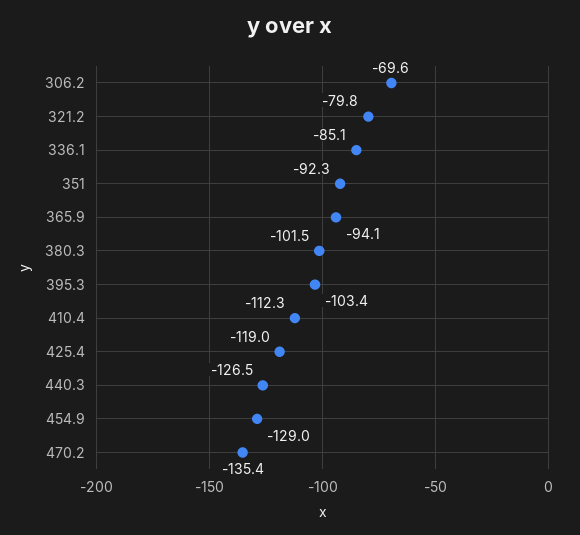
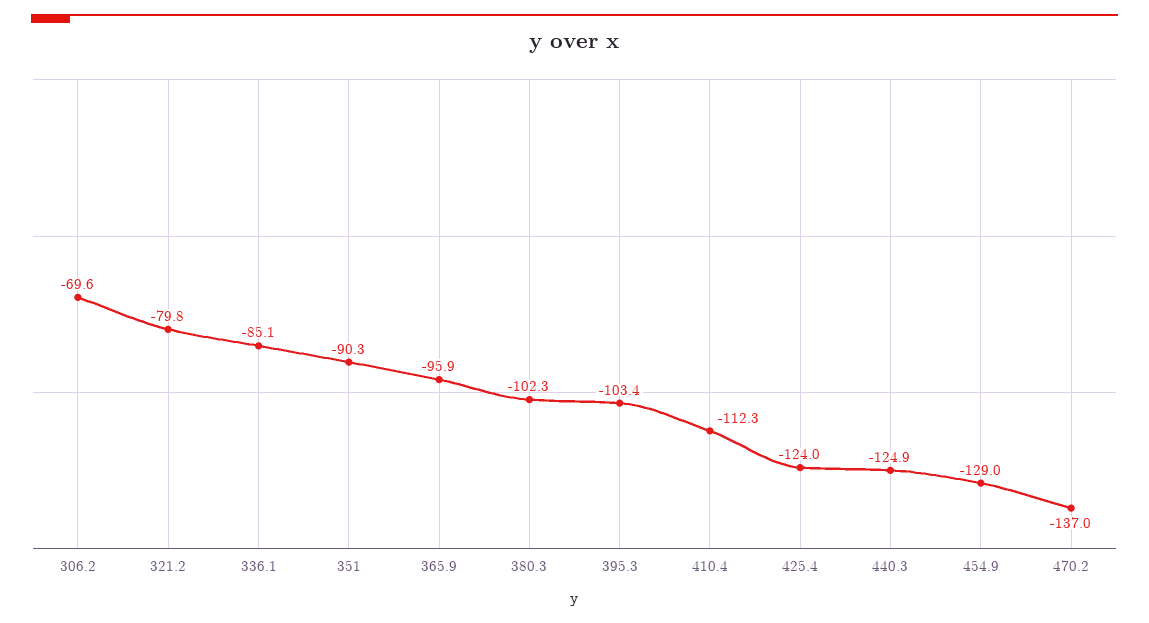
  {
    "306.2": -69.6,
    "321.2": -79.8,
    "336.1": -85.1,
-   "351": -92.3,
+   "351": -90.3,
-   "365.9": -94.1,
+   "365.9": -95.9,
-   "380.3": -101.5,
+   "380.3": -102.3,
    "395.3": -103.4,
    "410.4": -112.3,
-   "425.4": -119,
+   "425.4": -124,
-   "440.3": -126.5,
+   "440.3": -124.9,
    "454.9": -129,
-   "470.2": -135.4
+   "470.2": -137
  }

